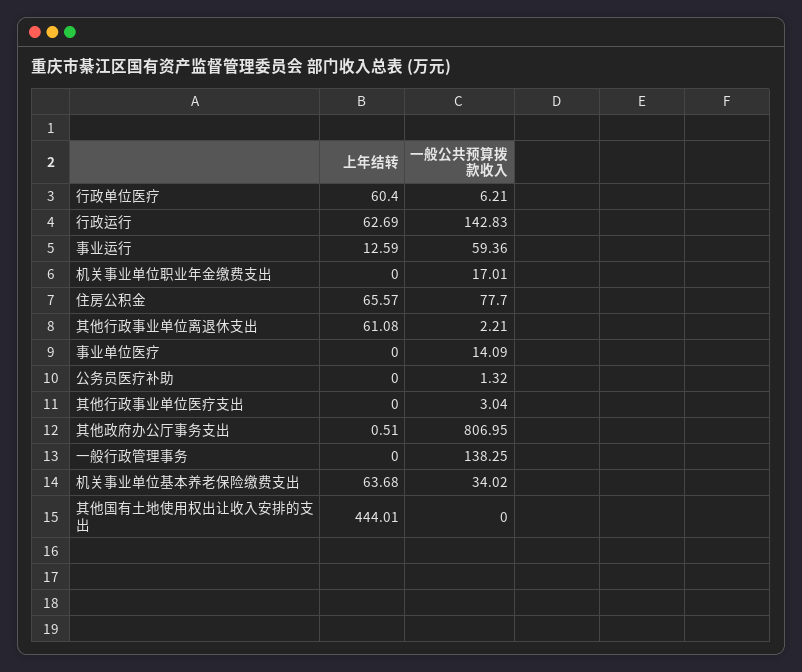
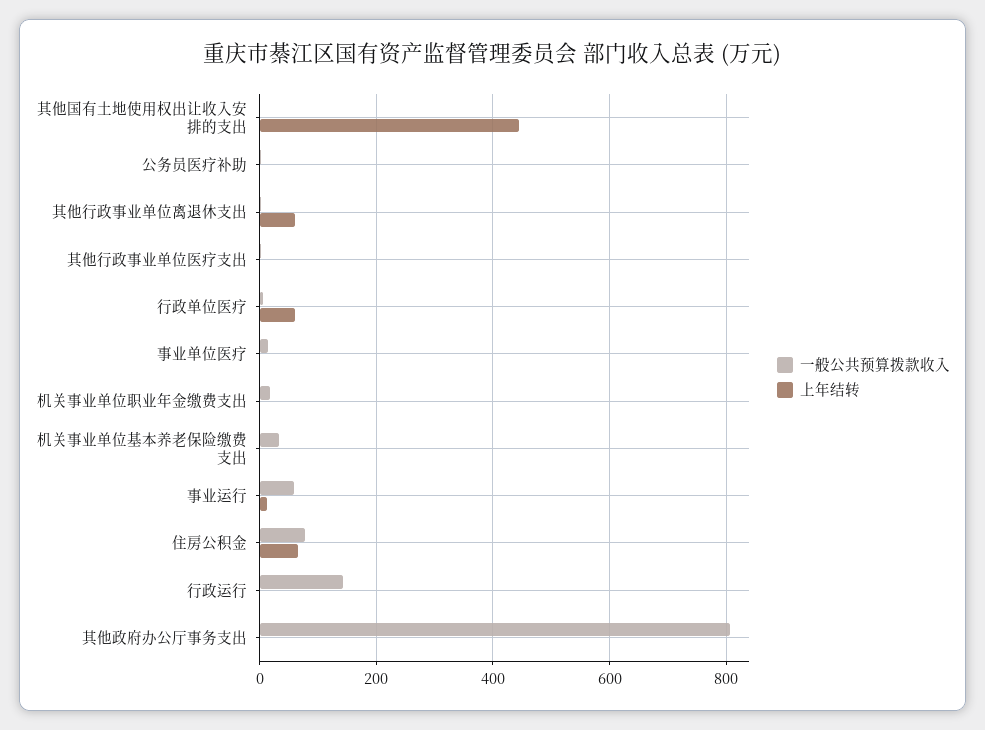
  {
    "上年结转": {
      "行政单位医疗": 60.4,
-     "行政运行": 62.69,
+     "行政运行": 0,
      "事业运行": 12.59,
      "机关事业单位职业年金缴费支出": 0,
      "住房公积金": 65.57,
      "其他行政事业单位离退休支出": 61.08,
      "事业单位医疗": 0,
      "公务员医疗补助": 0,
      "其他行政事业单位医疗支出": 0,
      "其他政府办公厅事务支出": 0.51,
-     "一般行政管理事务": 0,
-     "机关事业单位基本养老保险缴费支出": 63.68,
+     "机关事业单位基本养老保险缴费支出": 0,
      "其他国有土地使用权出让收入安排的支出": 444.01
    },
    "一般公共预算拨款收入": {
      "行政单位医疗": 6.21,
      "行政运行": 142.83,
      "事业运行": 59.36,
      "机关事业单位职业年金缴费支出": 17.01,
      "住房公积金": 77.7,
      "其他行政事业单位离退休支出": 2.21,
      "事业单位医疗": 14.09,
      "公务员医疗补助": 1.32,
      "其他行政事业单位医疗支出": 3.04,
      "其他政府办公厅事务支出": 806.95,
-     "一般行政管理事务": 138.25,
      "机关事业单位基本养老保险缴费支出": 34.02,
      "其他国有土地使用权出让收入安排的支出": 0
    }
  }

